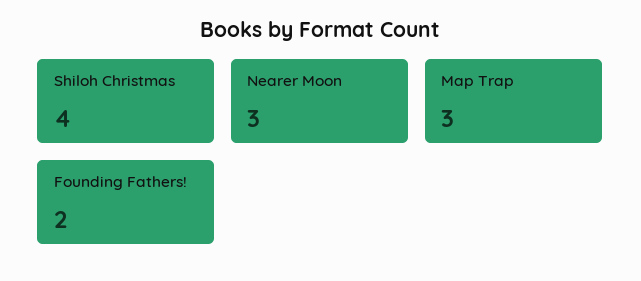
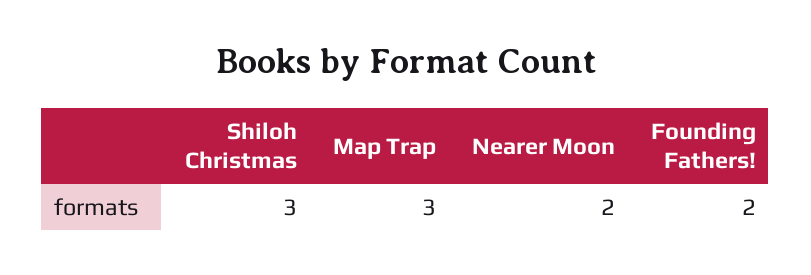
  {
-   "Shiloh Christmas": 4,
+   "Shiloh Christmas": 3,
-   "Nearer Moon": 3,
+   "Nearer Moon": 2,
    "Map Trap": 3,
    "Founding Fathers!": 2
  }

